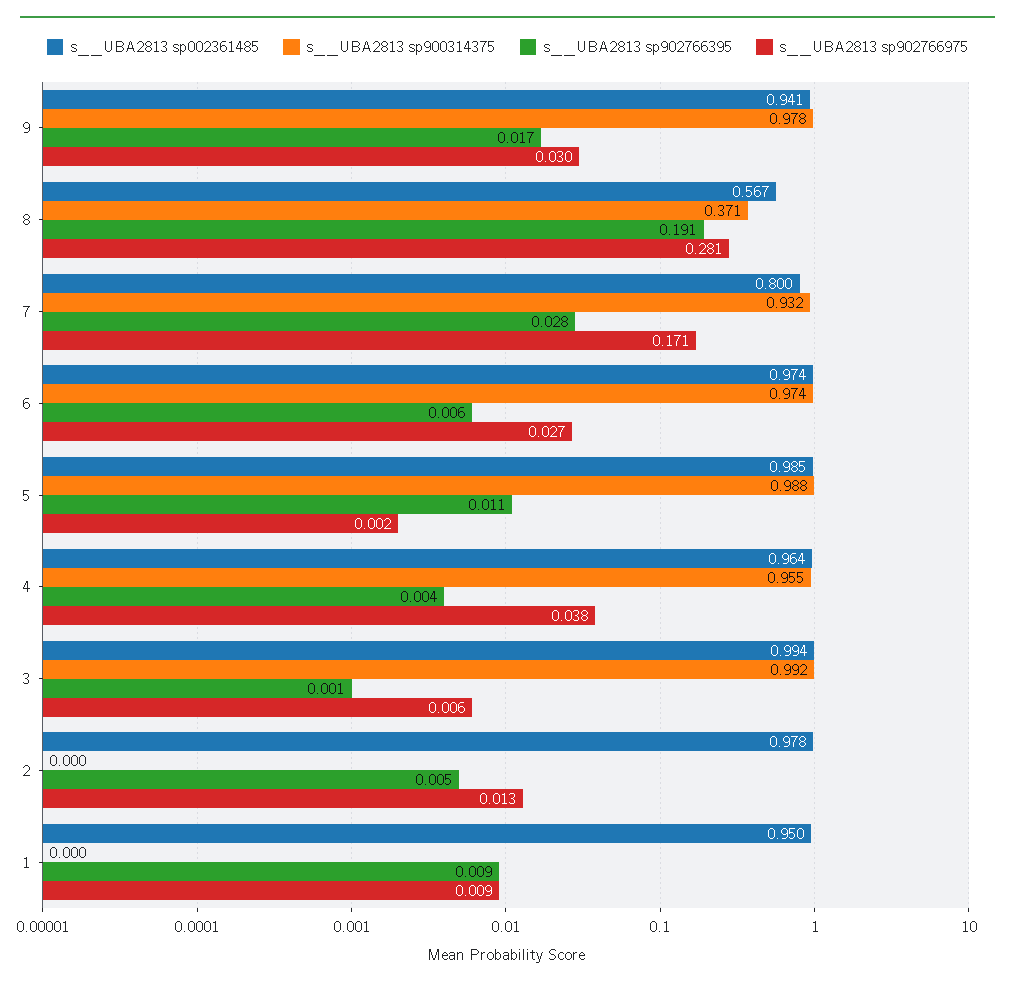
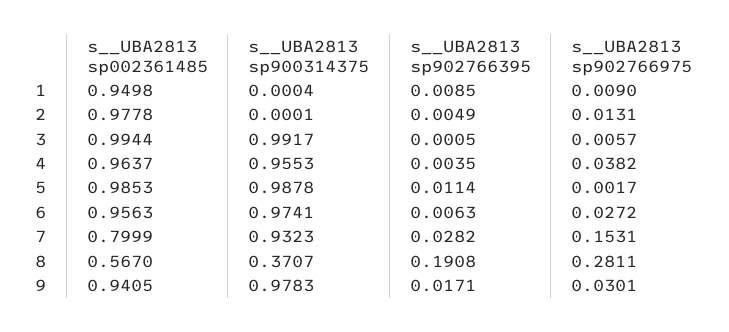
  {
    "s__UBA2813 sp002361485": {
      "9": 0.9405,
      "8": 0.567,
      "7": 0.7999,
-     "6": 0.974,
+     "6": 0.9563,
      "5": 0.9853,
      "4": 0.9637,
      "3": 0.9944,
      "2": 0.9778,
      "1": 0.9498
    },
    "s__UBA2813 sp900314375": {
      "9": 0.9783,
      "8": 0.3707,
      "7": 0.9323,
      "6": 0.9741,
      "5": 0.9878,
      "4": 0.9553,
      "3": 0.9917,
      "2": 0.0001,
      "1": 0.0004
    },
    "s__UBA2813 sp902766395": {
      "9": 0.0171,
      "8": 0.1908,
      "7": 0.0282,
      "6": 0.0063,
      "5": 0.0114,
      "4": 0.0035,
      "3": 0.0005,
      "2": 0.0049,
      "1": 0.0085
    },
    "s__UBA2813 sp902766975": {
      "9": 0.0301,
      "8": 0.2811,
-     "7": 0.171,
+     "7": 0.1531,
      "6": 0.0272,
      "5": 0.0017,
      "4": 0.0382,
      "3": 0.0057,
      "2": 0.0131,
      "1": 0.009
    }
  }

